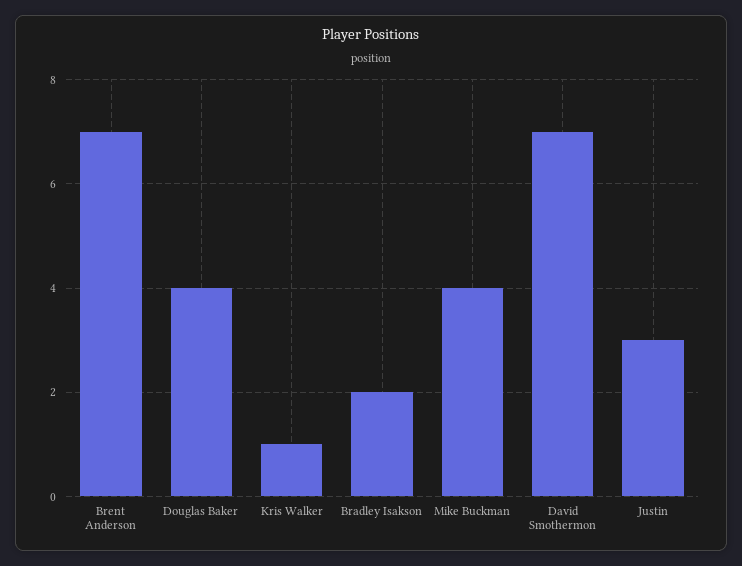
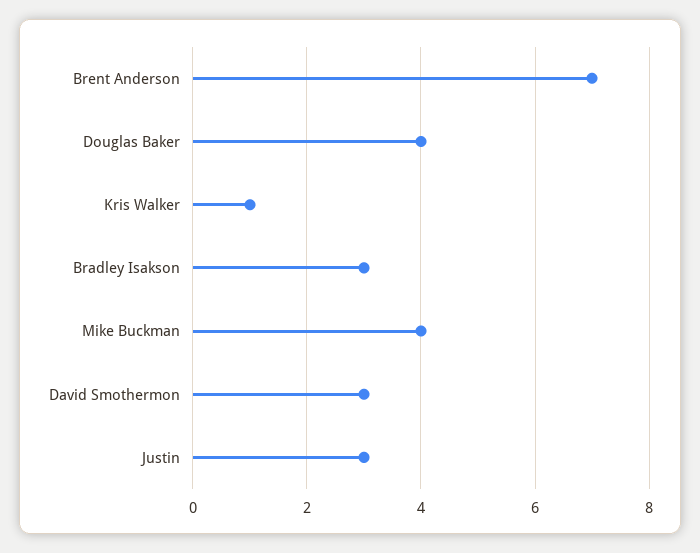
  {
    "Brent Anderson": 7,
    "Douglas Baker": 4,
    "Kris Walker": 1,
-   "Bradley Isakson": 2,
+   "Bradley Isakson": 3,
    "Mike Buckman": 4,
-   "David Smothermon": 7,
+   "David Smothermon": 3,
    "Justin": 3
  }

